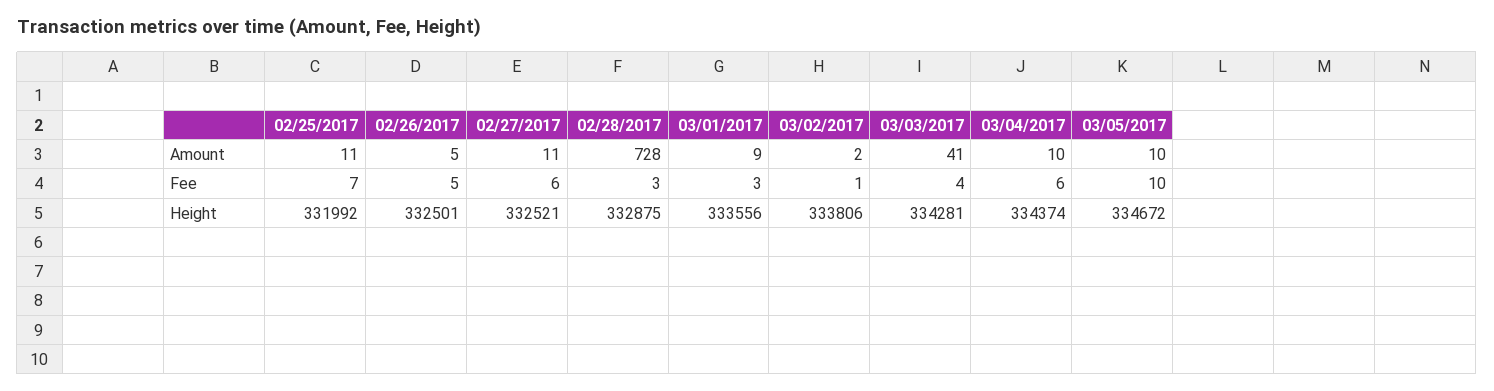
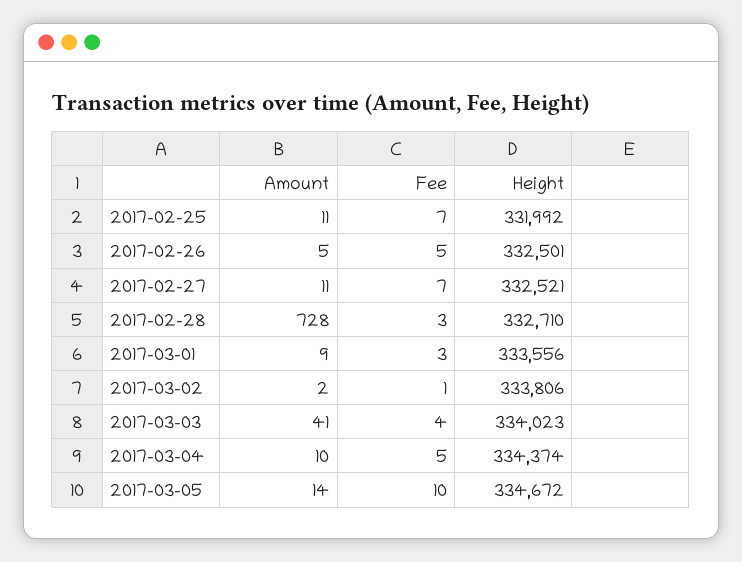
  {
    "02/25/2017": {
      "Amount": 11,
      "Fee": 7,
      "Height": 331992
    },
    "02/26/2017": {
      "Amount": 5,
      "Fee": 5,
      "Height": 332501
    },
    "02/27/2017": {
      "Amount": 11,
-     "Fee": 6,
+     "Fee": 7,
      "Height": 332521
    },
    "02/28/2017": {
      "Amount": 728,
      "Fee": 3,
-     "Height": 332875
+     "Height": 332710
    },
    "03/01/2017": {
      "Amount": 9,
      "Fee": 3,
      "Height": 333556
    },
    "03/02/2017": {
      "Amount": 2,
      "Fee": 1,
      "Height": 333806
    },
    "03/03/2017": {
      "Amount": 41,
      "Fee": 4,
-     "Height": 334281
+     "Height": 334023
    },
    "03/04/2017": {
      "Amount": 10,
-     "Fee": 6,
+     "Fee": 5,
      "Height": 334374
    },
    "03/05/2017": {
-     "Amount": 10,
+     "Amount": 14,
      "Fee": 10,
      "Height": 334672
    }
  }

